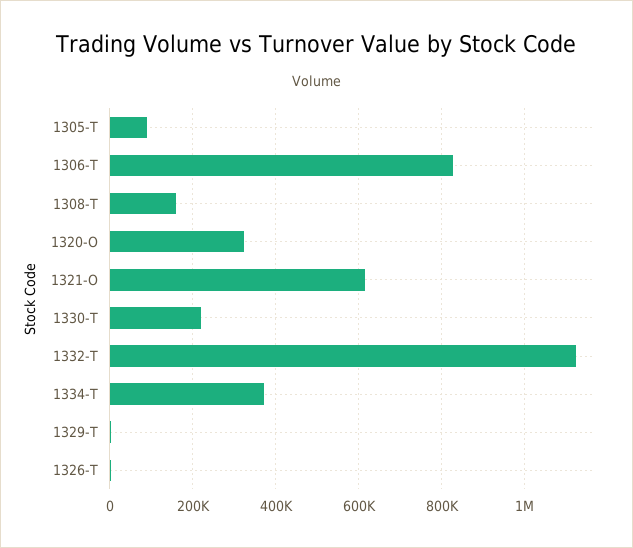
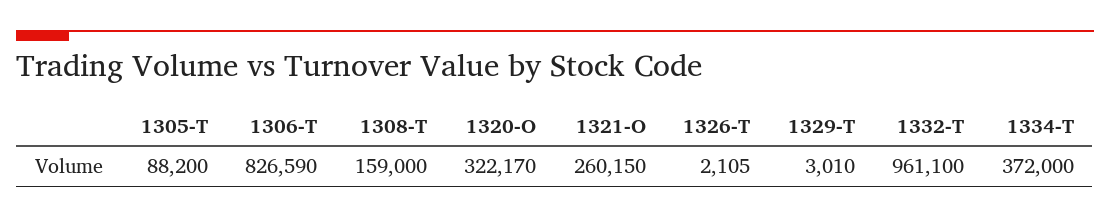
  {
    "1305-T": 88200,
    "1306-T": 826590,
    "1308-T": 159000,
    "1320-O": 322170,
-   "1321-O": 620000,
+   "1321-O": 260150,
-   "1330-T": 220000,
-   "1332-T": 1120000,
+   "1332-T": 961100,
    "1334-T": 372000,
    "1329-T": 3010,
    "1326-T": 2105
  }

